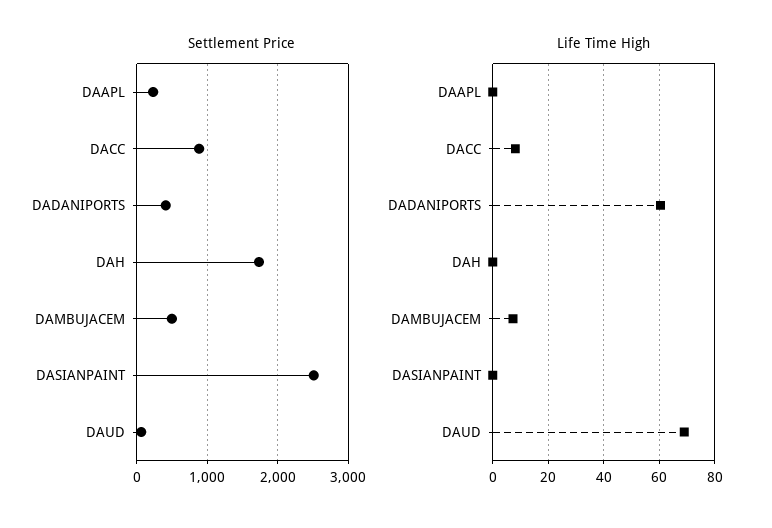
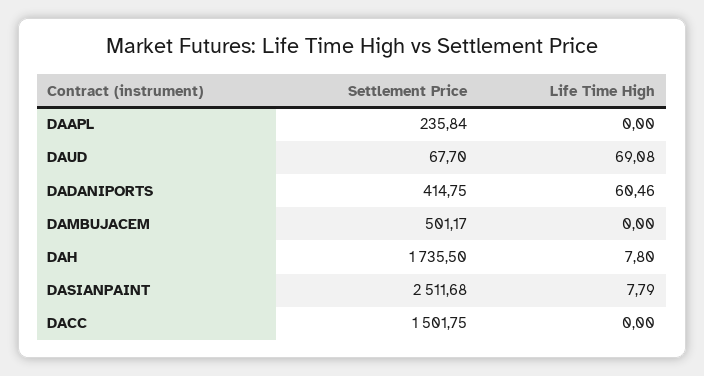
  {
    "Settlement Price": {
      "DAAPL": 235.84,
-     "DACC": 900,
+     "DACC": 1501.75,
      "DADANIPORTS": 414.75,
      "DAH": 1735.5,
      "DAMBUJACEM": 501.17,
      "DASIANPAINT": 2511.68,
      "DAUD": 67.7
    },
    "Life Time High": {
      "DAAPL": 0,
-     "DACC": 7.5,
+     "DACC": 0,
      "DADANIPORTS": 60.46,
-     "DAH": 0,
+     "DAH": 7.8,
-     "DAMBUJACEM": 7.5,
+     "DAMBUJACEM": 0,
-     "DASIANPAINT": 0,
+     "DASIANPAINT": 7.79,
      "DAUD": 69.08
    }
  }

